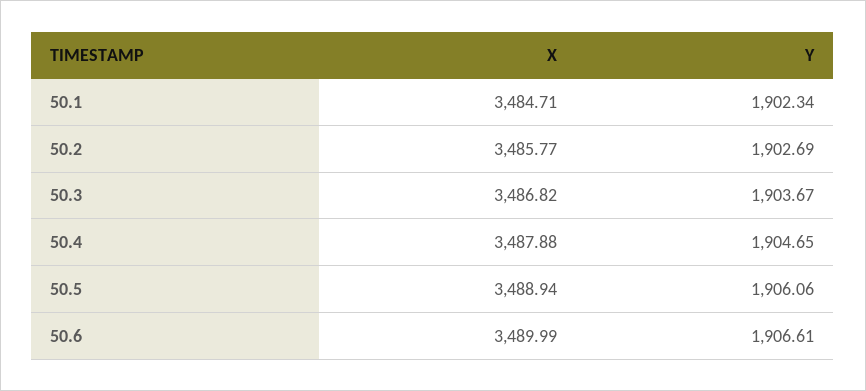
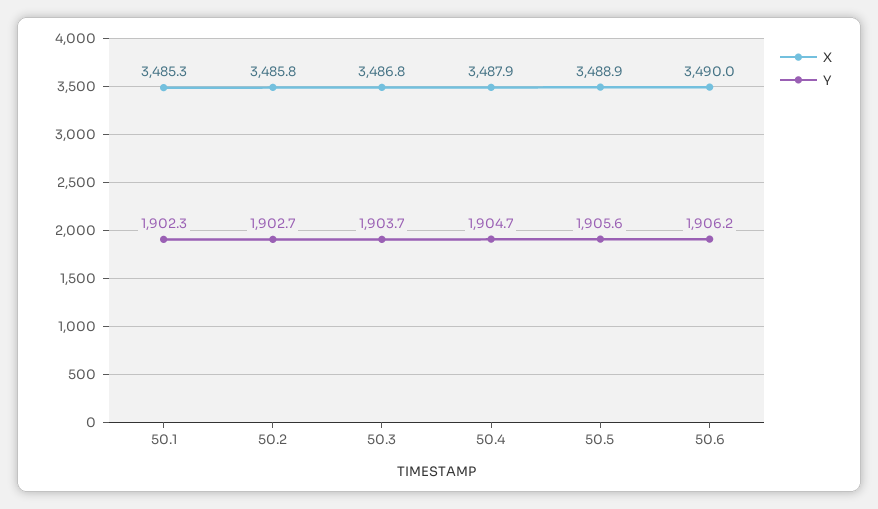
  {
    "X": {
-     "50.1": 3484.71,
+     "50.1": 3485.3,
      "50.2": 3485.77,
      "50.3": 3486.82,
      "50.4": 3487.88,
      "50.5": 3488.94,
      "50.6": 3489.99
    },
    "Y": {
      "50.1": 1902.34,
      "50.2": 1902.69,
      "50.3": 1903.67,
      "50.4": 1904.65,
-     "50.5": 1906.06,
+     "50.5": 1905.6,
-     "50.6": 1906.61
+     "50.6": 1906.2
    }
  }

